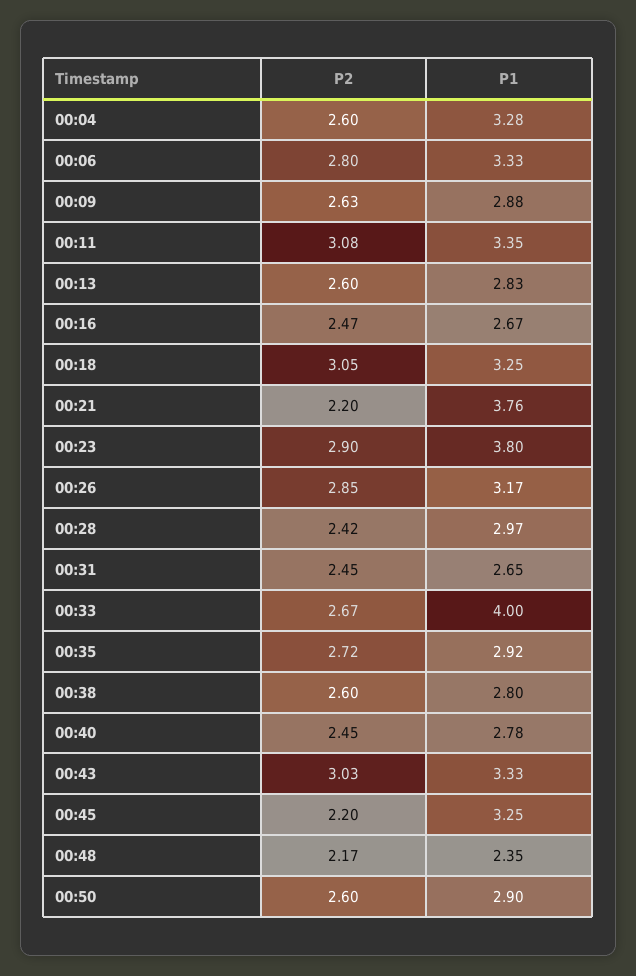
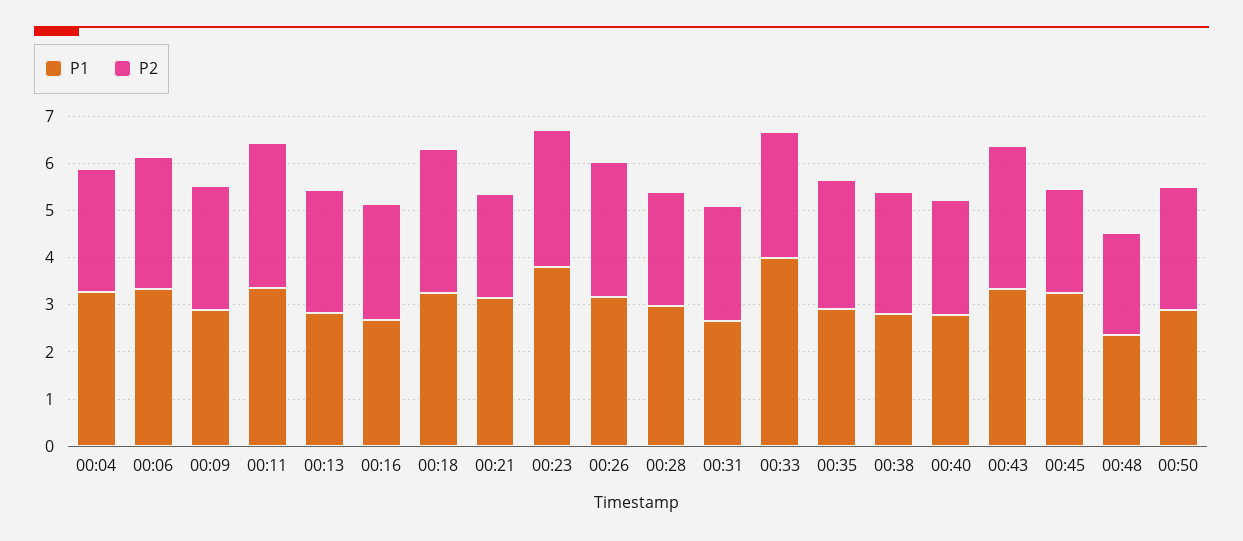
  {
    "P2": {
      "00:04": 2.6,
      "00:06": 2.8,
      "00:09": 2.63,
      "00:11": 3.08,
      "00:13": 2.6,
      "00:16": 2.47,
      "00:18": 3.05,
      "00:21": 2.2,
      "00:23": 2.9,
      "00:26": 2.85,
      "00:28": 2.42,
      "00:31": 2.45,
      "00:33": 2.67,
      "00:35": 2.72,
      "00:38": 2.6,
      "00:40": 2.45,
      "00:43": 3.03,
      "00:45": 2.2,
      "00:48": 2.17,
      "00:50": 2.6
    },
    "P1": {
      "00:04": 3.28,
      "00:06": 3.33,
      "00:09": 2.88,
      "00:11": 3.35,
      "00:13": 2.83,
      "00:16": 2.67,
      "00:18": 3.25,
-     "00:21": 3.76,
+     "00:21": 3.2,
      "00:23": 3.8,
      "00:26": 3.17,
      "00:28": 2.97,
      "00:31": 2.65,
      "00:33": 4,
      "00:35": 2.92,
      "00:38": 2.8,
      "00:40": 2.78,
      "00:43": 3.33,
      "00:45": 3.25,
      "00:48": 2.35,
      "00:50": 2.9
    }
  }

